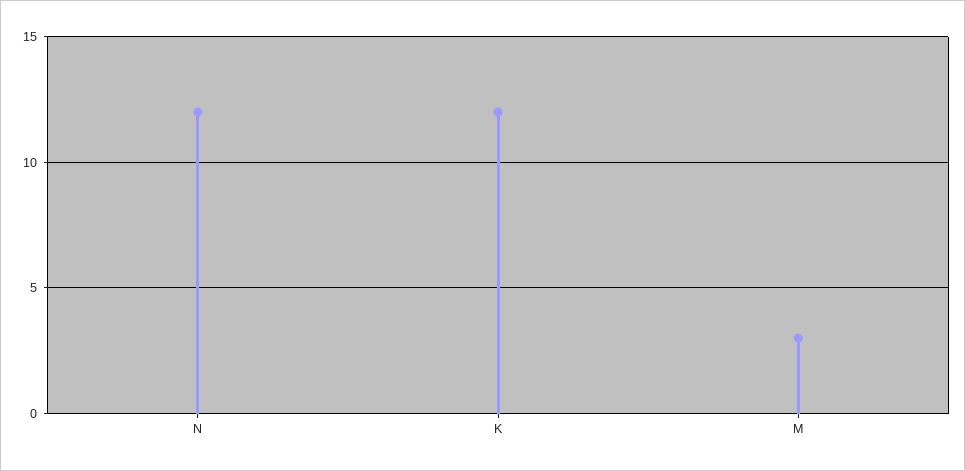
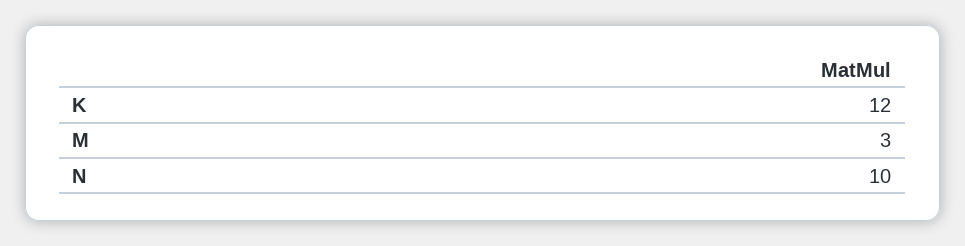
  {
-   "N": 12,
+   "N": 10,
    "K": 12,
    "M": 3
  }

